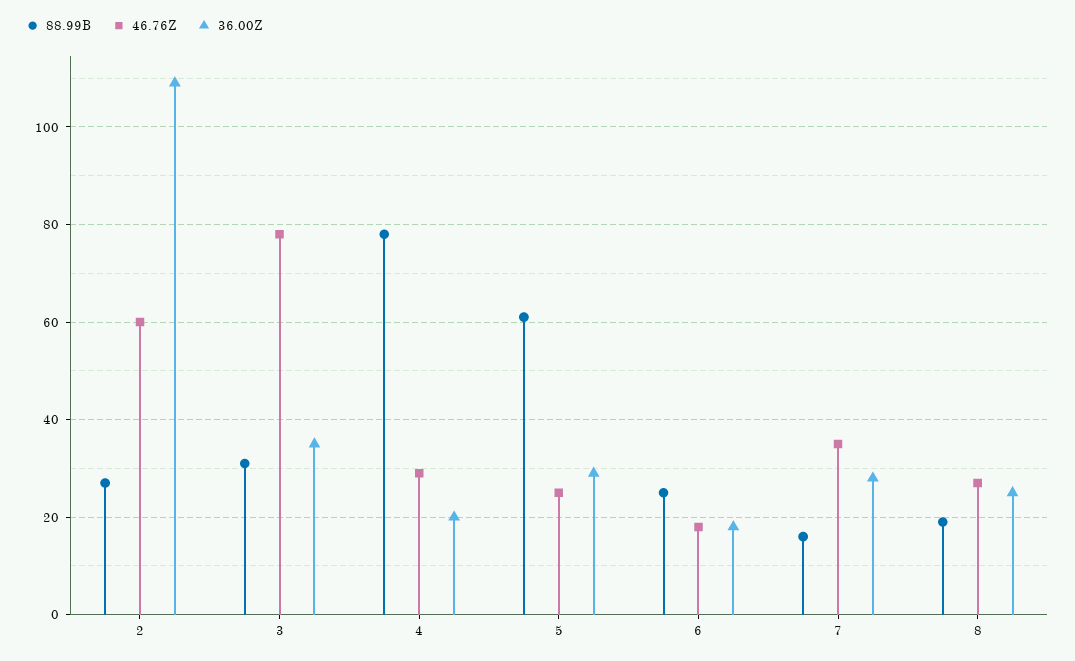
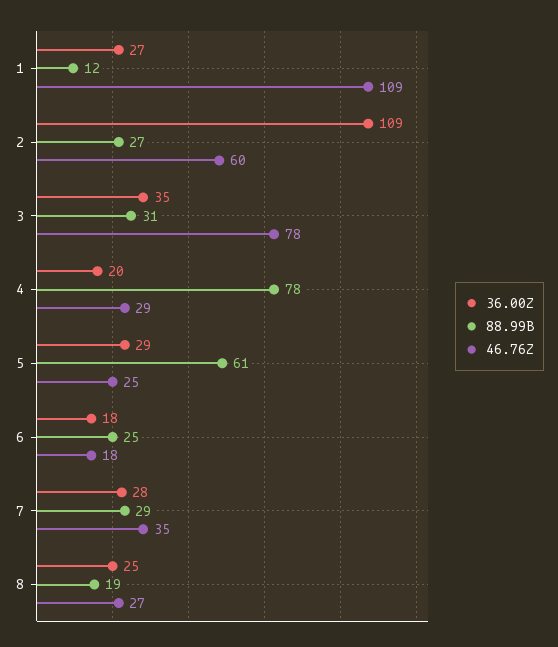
  {
    "88.99B": {
      "2": 27,
      "3": 31,
      "4": 78,
      "5": 61,
      "6": 25,
-     "7": 15,
+     "7": 29,
-     "8": 19
+     "8": 19,
+     "1": 12
    },
    "46.76Z": {
      "2": 60,
      "3": 78,
      "4": 29,
      "5": 25,
      "6": 18,
      "7": 35,
-     "8": 27
+     "8": 27,
+     "1": 109
    },
    "36.00Z": {
      "2": 109,
      "3": 35,
      "4": 20,
      "5": 29,
      "6": 18,
      "7": 28,
-     "8": 25
+     "8": 25,
+     "1": 27
    }
  }

